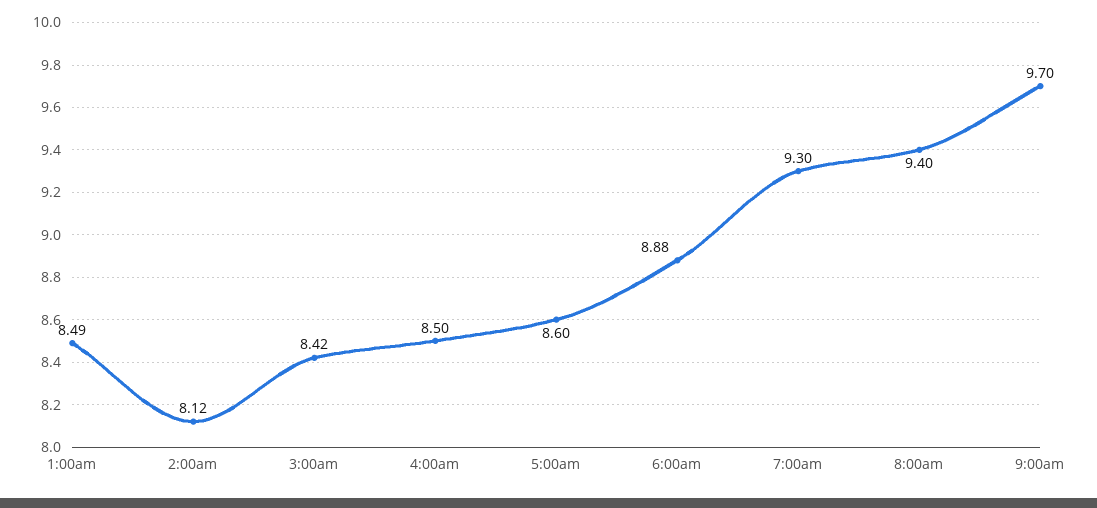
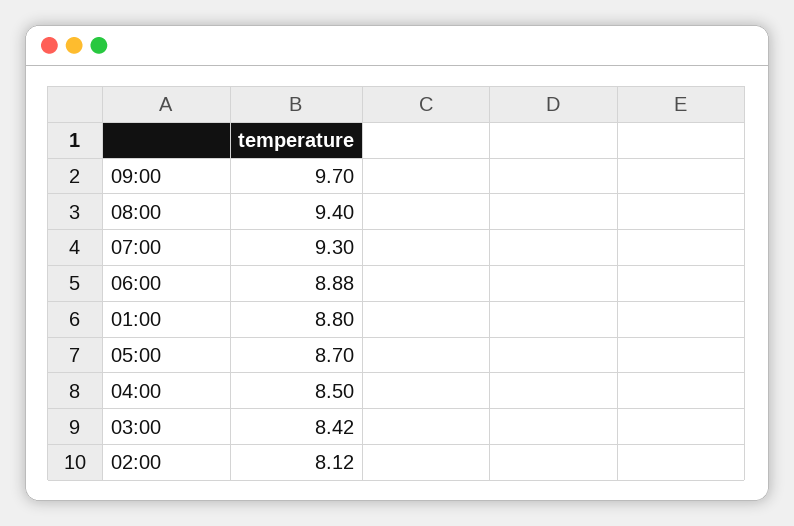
  {
-   "1:00am": 8.49,
+   "1:00am": 8.8,
    "2:00am": 8.12,
    "3:00am": 8.42,
    "4:00am": 8.5,
-   "5:00am": 8.6,
+   "5:00am": 8.7,
    "6:00am": 8.88,
    "7:00am": 9.3,
    "8:00am": 9.4,
    "9:00am": 9.7
  }

